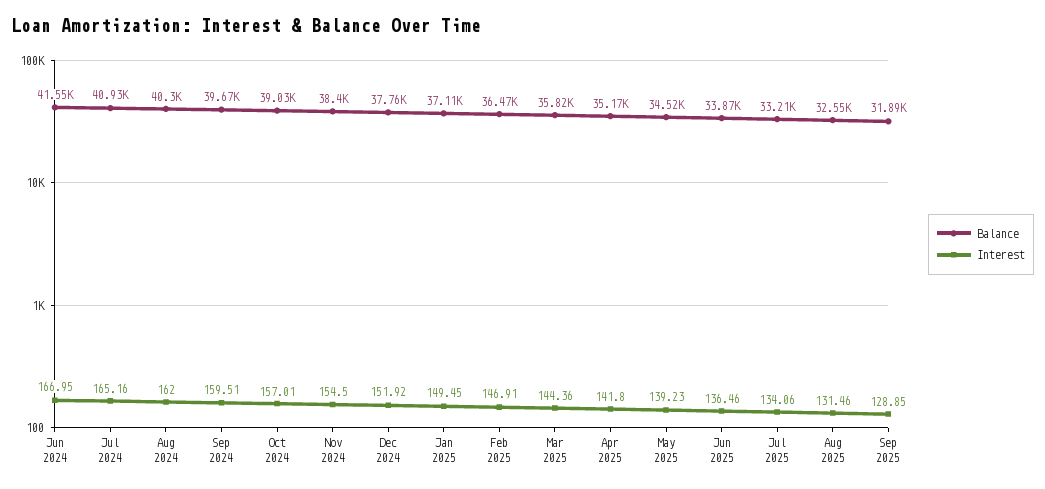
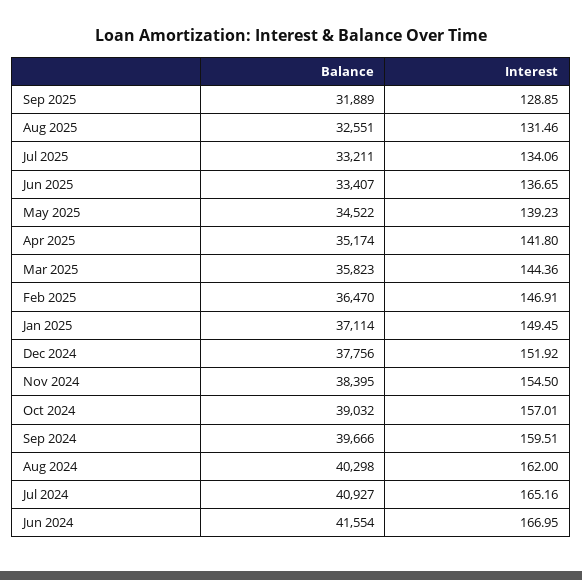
  {
    "Balance": {
      "Jun 2024": 41554,
      "Jul 2024": 40927,
      "Aug 2024": 40298,
      "Sep 2024": 39666,
      "Oct 2024": 39032,
      "Nov 2024": 38395,
      "Dec 2024": 37756,
      "Jan 2025": 37114,
      "Feb 2025": 36470,
      "Mar 2025": 35823,
      "Apr 2025": 35174,
      "May 2025": 34522,
-     "Jun 2025": 33870,
+     "Jun 2025": 33407,
      "Jul 2025": 33211,
      "Aug 2025": 32551,
      "Sep 2025": 31889
    },
    "Interest": {
      "Jun 2024": 166.95,
      "Jul 2024": 165.16,
      "Aug 2024": 162,
      "Sep 2024": 159.51,
      "Oct 2024": 157.01,
      "Nov 2024": 154.5,
      "Dec 2024": 151.92,
      "Jan 2025": 149.45,
      "Feb 2025": 146.91,
      "Mar 2025": 144.36,
      "Apr 2025": 141.8,
      "May 2025": 139.23,
-     "Jun 2025": 136.46,
+     "Jun 2025": 136.65,
      "Jul 2025": 134.06,
      "Aug 2025": 131.46,
      "Sep 2025": 128.85
    }
  }

